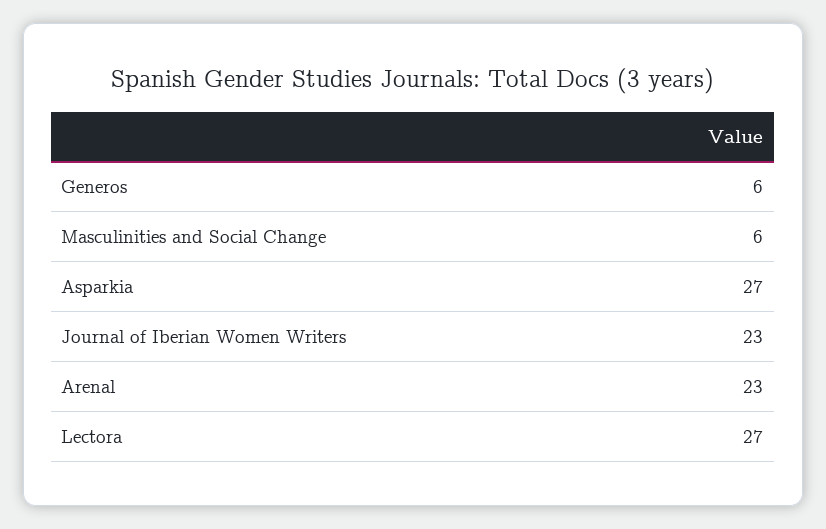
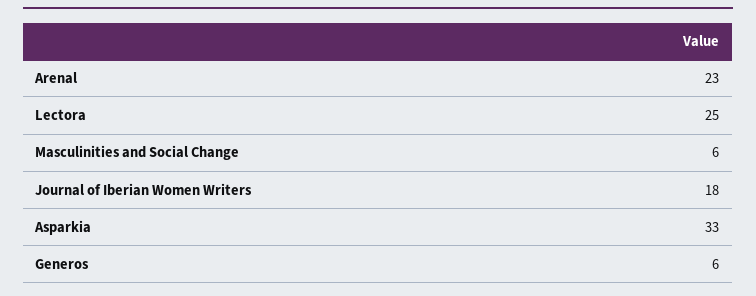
  {
    "Generos": 6,
    "Masculinities and Social Change": 6,
-   "Asparkia": 27,
+   "Asparkia": 33,
-   "Journal of Iberian Women Writers": 23,
+   "Journal of Iberian Women Writers": 18,
    "Arenal": 23,
-   "Lectora": 27
+   "Lectora": 25
  }

